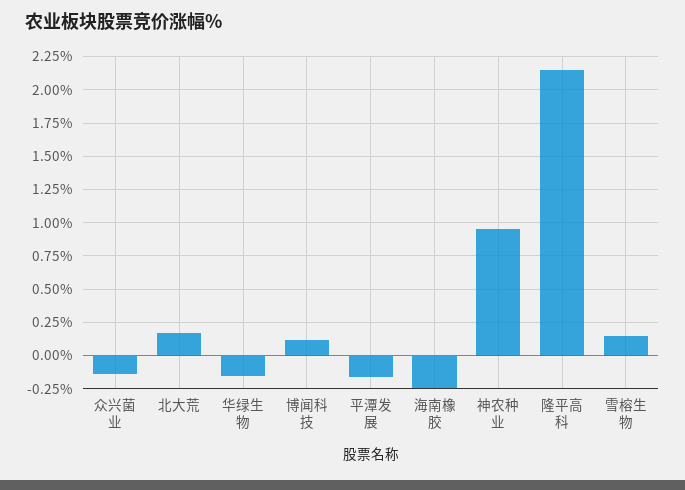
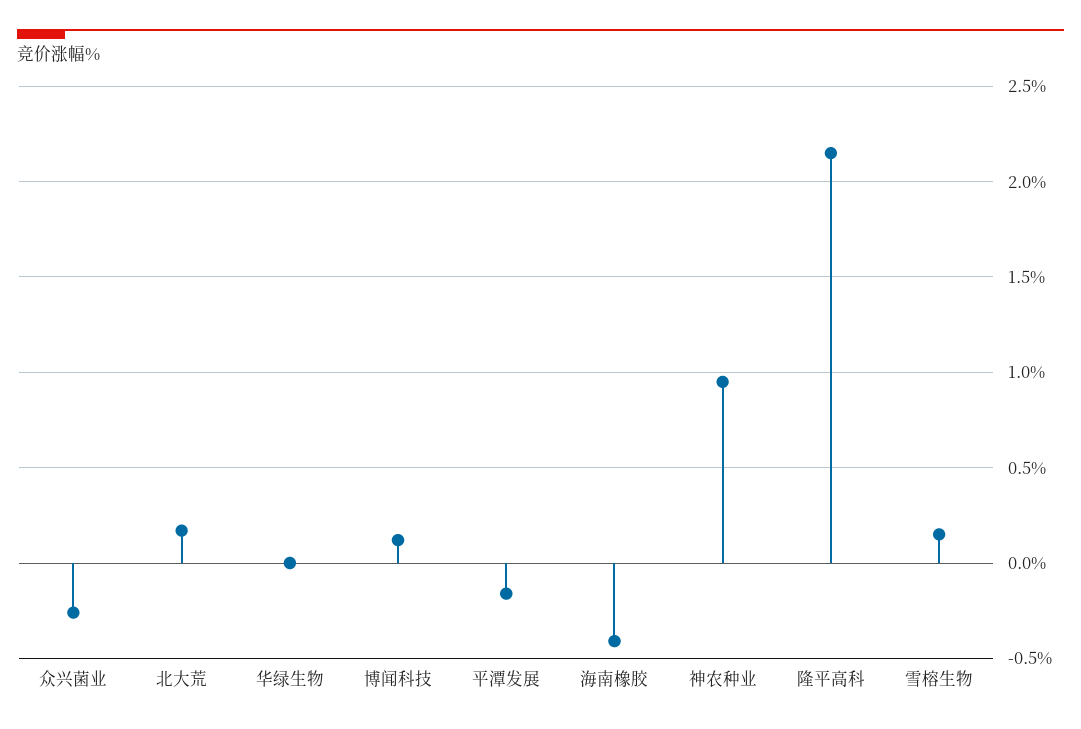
  {
-   "众兴菌业": -0.15,
+   "众兴菌业": -0.25,
    "北大荒": 0.15,
-   "华绿生物": -0.15,
+   "华绿生物": 0,
    "博闻科技": 0.1,
    "平潭发展": -0.15,
-   "海南橡胶": -0.25,
+   "海南橡胶": -0.4,
    "神农种业": 0.95,
    "隆平高科": 2.15,
    "雪榕生物": 0.15
  }

